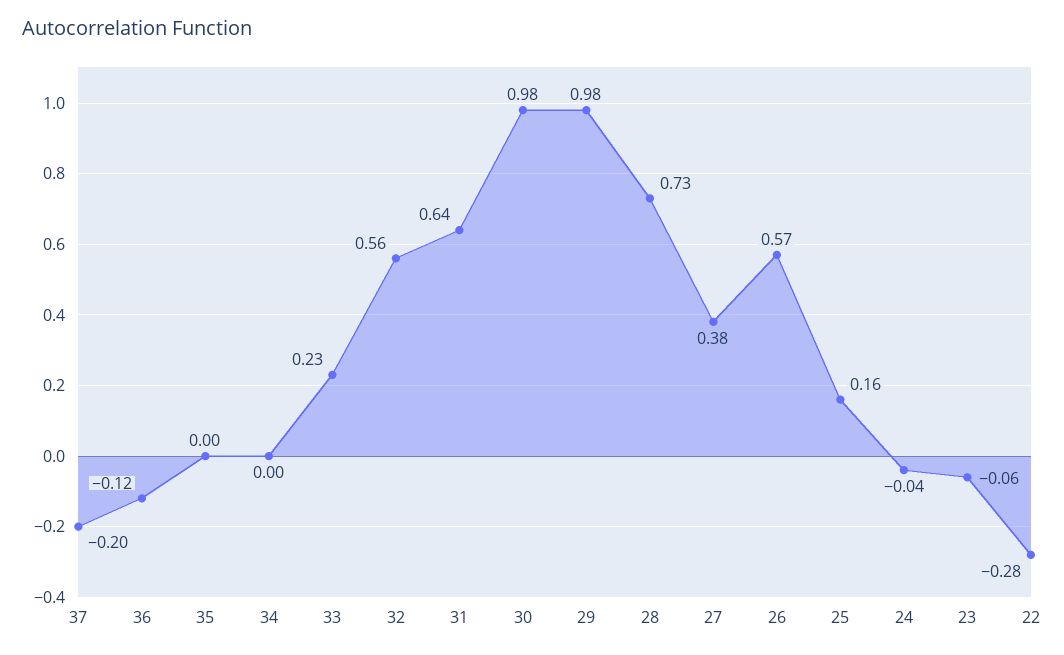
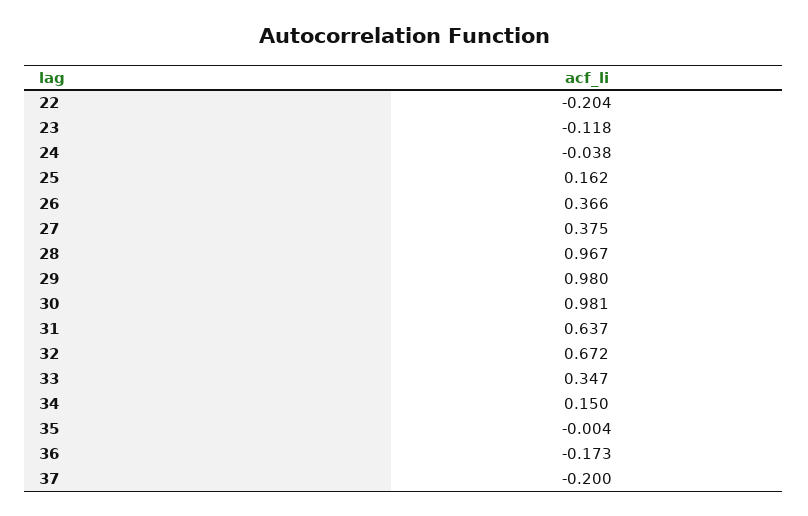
  {
    "37": -0.2,
-   "36": -0.12,
+   "36": -0.173,
    "35": -0.004,
-   "34": 0,
+   "34": 0.15,
-   "33": 0.23,
+   "33": 0.347,
-   "32": 0.56,
+   "32": 0.672,
    "31": 0.637,
    "30": 0.981,
    "29": 0.98,
-   "28": 0.73,
+   "28": 0.967,
    "27": 0.375,
-   "26": 0.57,
+   "26": 0.366,
    "25": 0.162,
    "24": -0.038,
-   "23": -0.06,
+   "23": -0.118,
-   "22": -0.28
+   "22": -0.204
  }

